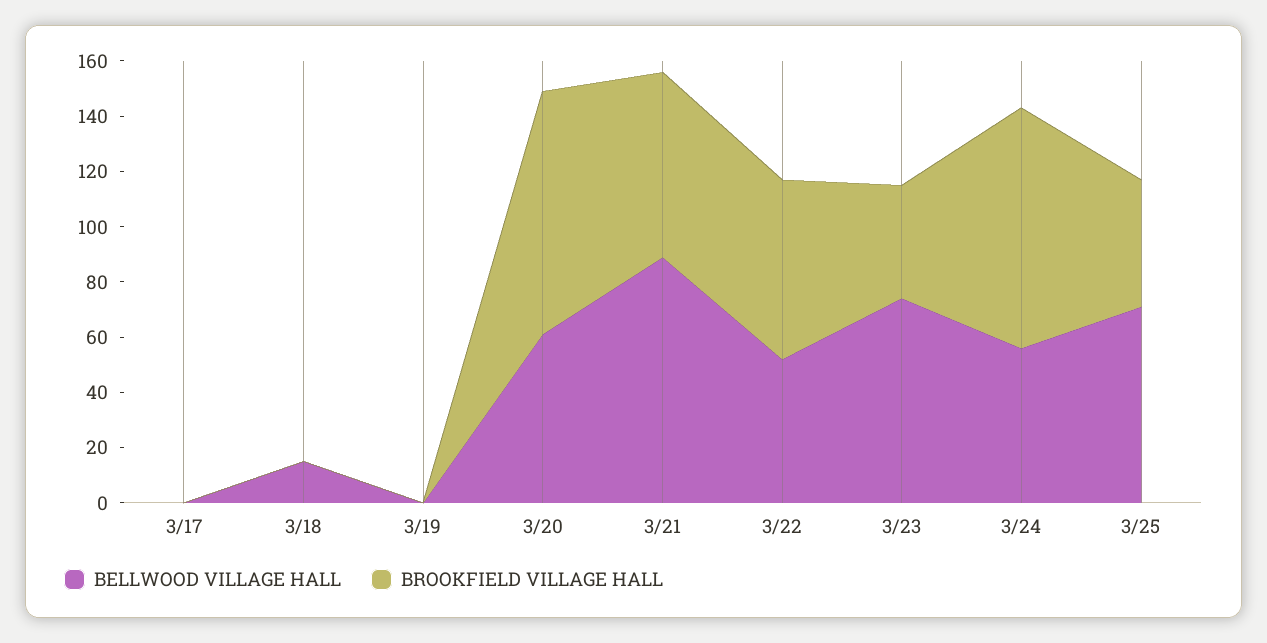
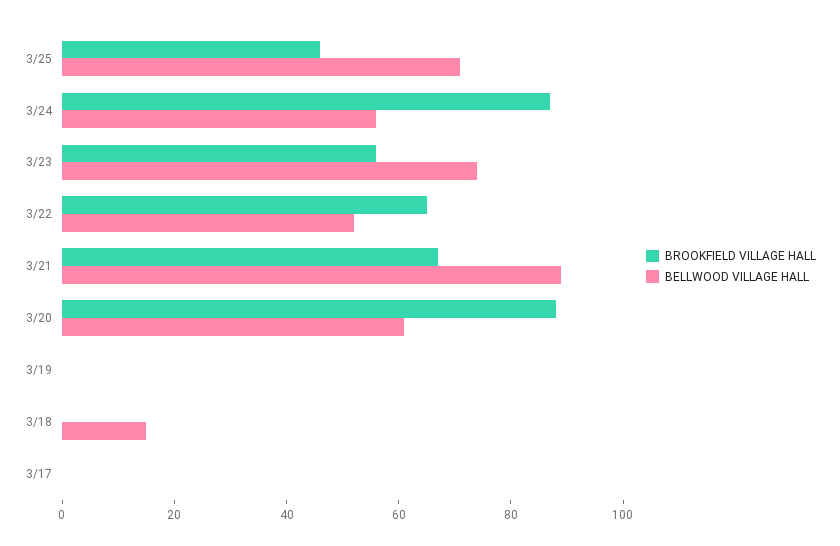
  {
    "BELLWOOD VILLAGE HALL": {
      "3/17": 0,
      "3/18": 15,
      "3/19": 0,
      "3/20": 60,
      "3/21": 90,
      "3/22": 50,
      "3/23": 75,
      "3/24": 55,
      "3/25": 70
    },
    "BROOKFIELD VILLAGE HALL": {
      "3/17": 0,
      "3/18": 0,
      "3/19": 0,
      "3/20": 90,
      "3/21": 65,
      "3/22": 65,
-     "3/23": 40,
+     "3/23": 55,
      "3/24": 85,
      "3/25": 45
    }
  }

